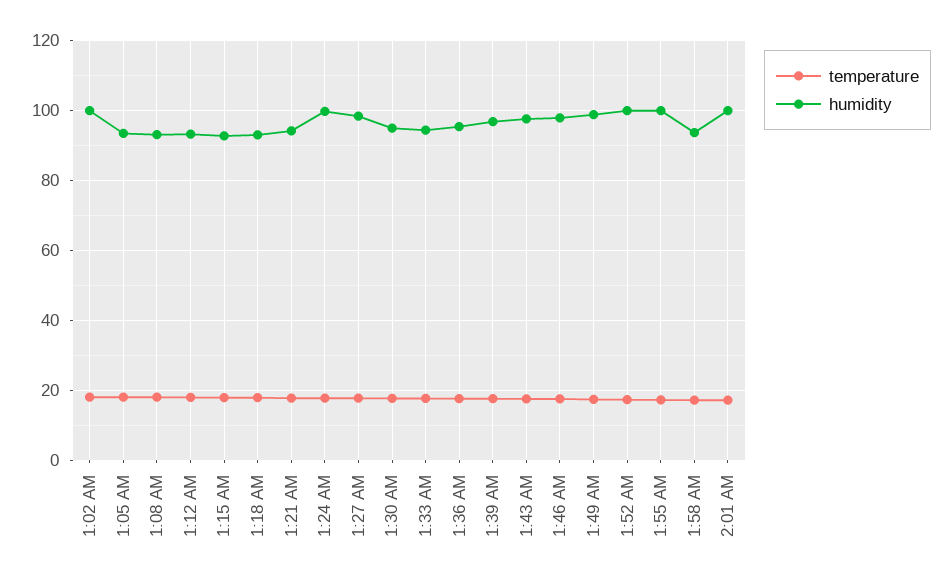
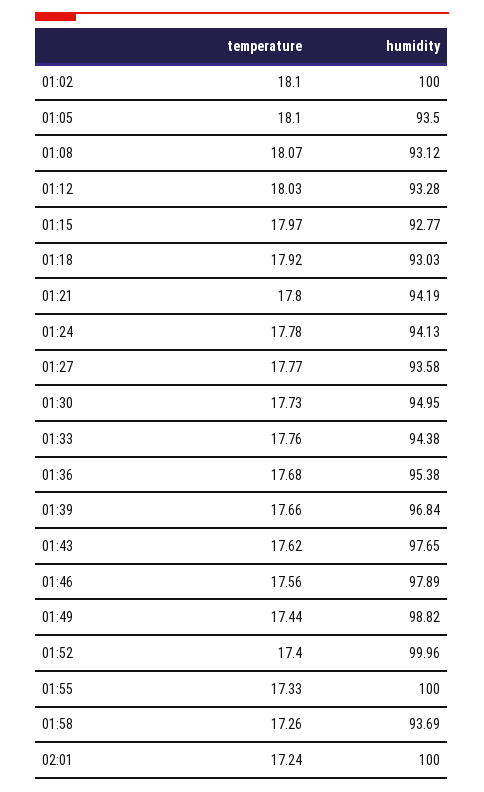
  {
    "temperature": {
      "1:02 AM": 18.1,
      "1:05 AM": 18.1,
      "1:08 AM": 18.07,
      "1:12 AM": 18.03,
      "1:15 AM": 17.97,
      "1:18 AM": 17.92,
      "1:21 AM": 17.8,
      "1:24 AM": 17.78,
      "1:27 AM": 17.77,
      "1:30 AM": 17.73,
      "1:33 AM": 17.76,
      "1:36 AM": 17.68,
      "1:39 AM": 17.66,
      "1:43 AM": 17.62,
      "1:46 AM": 17.56,
      "1:49 AM": 17.44,
      "1:52 AM": 17.4,
      "1:55 AM": 17.33,
      "1:58 AM": 17.26,
      "2:01 AM": 17.24
    },
    "humidity": {
      "1:02 AM": 100,
      "1:05 AM": 93.5,
      "1:08 AM": 93.12,
      "1:12 AM": 93.28,
      "1:15 AM": 92.77,
      "1:18 AM": 93.03,
      "1:21 AM": 94.19,
-     "1:24 AM": 100,
+     "1:24 AM": 94.13,
-     "1:27 AM": 98,
+     "1:27 AM": 93.58,
      "1:30 AM": 94.95,
      "1:33 AM": 94.38,
      "1:36 AM": 95.38,
      "1:39 AM": 96.84,
      "1:43 AM": 97.65,
      "1:46 AM": 97.89,
      "1:49 AM": 98.82,
      "1:52 AM": 99.96,
      "1:55 AM": 100,
      "1:58 AM": 93.69,
      "2:01 AM": 100
    }
  }

